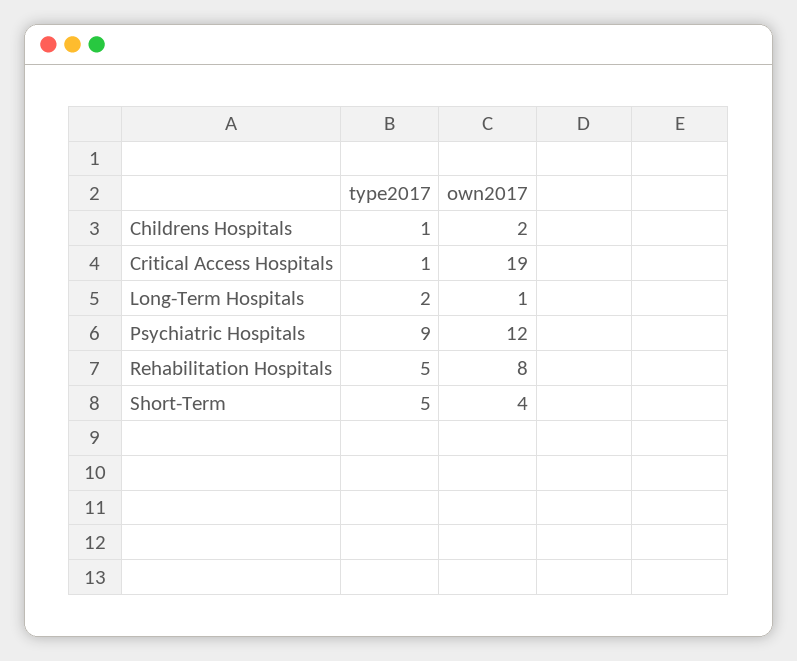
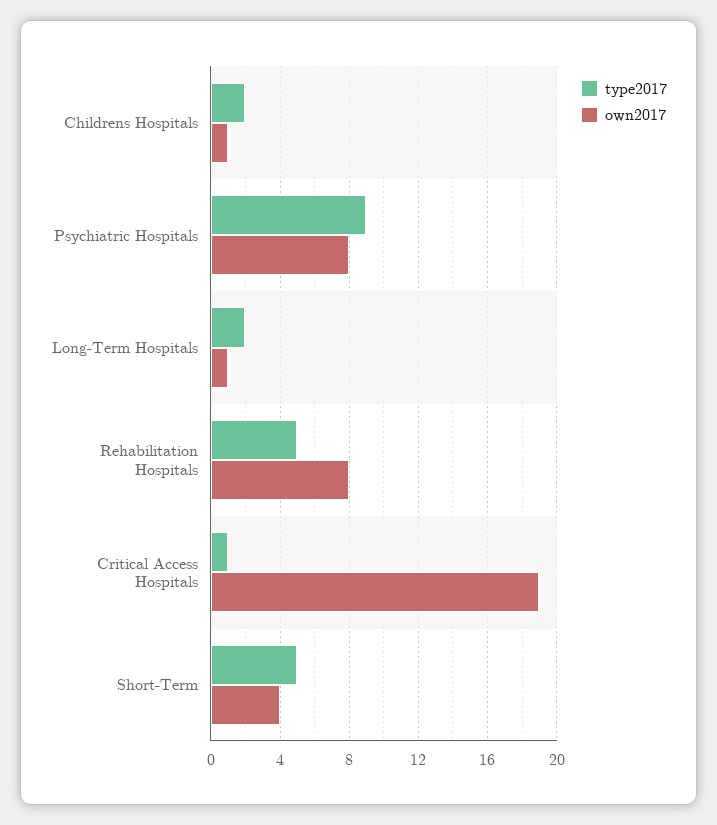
  {
    "type2017": {
-     "Childrens Hospitals": 1,
+     "Childrens Hospitals": 2,
      "Critical Access Hospitals": 1,
      "Long-Term Hospitals": 2,
      "Psychiatric Hospitals": 9,
      "Rehabilitation Hospitals": 5,
      "Short-Term": 5
    },
    "own2017": {
-     "Childrens Hospitals": 2,
+     "Childrens Hospitals": 1,
      "Critical Access Hospitals": 19,
      "Long-Term Hospitals": 1,
-     "Psychiatric Hospitals": 12,
+     "Psychiatric Hospitals": 8,
      "Rehabilitation Hospitals": 8,
      "Short-Term": 4
    }
  }

